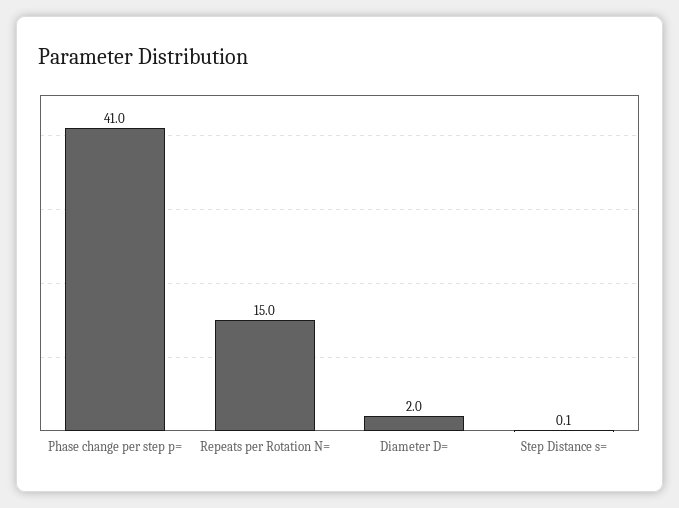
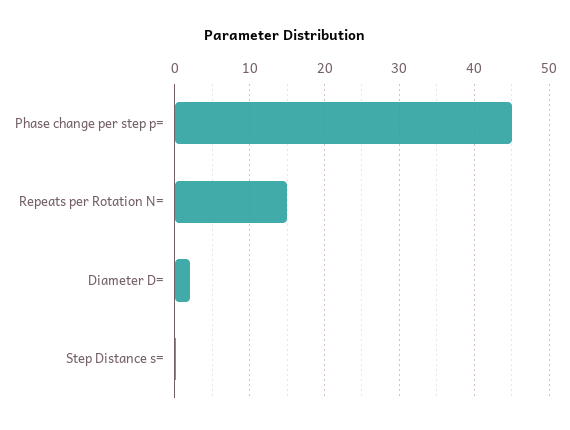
  {
-   "Phase change per step p=": 41,
+   "Phase change per step p=": 45,
    "Repeats per Rotation N=": 15,
    "Diameter D=": 2,
    "Step Distance s=": 0.1
  }

